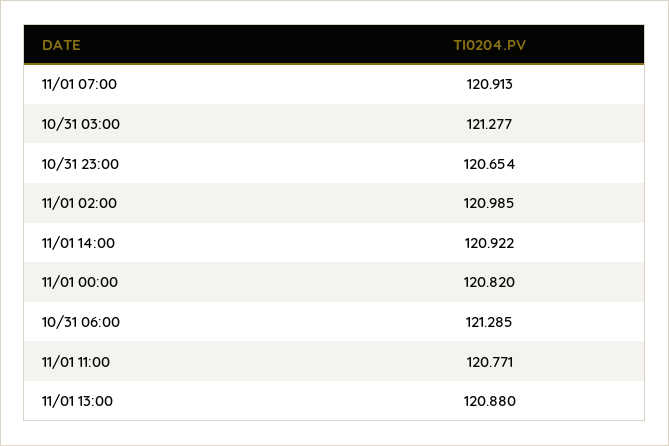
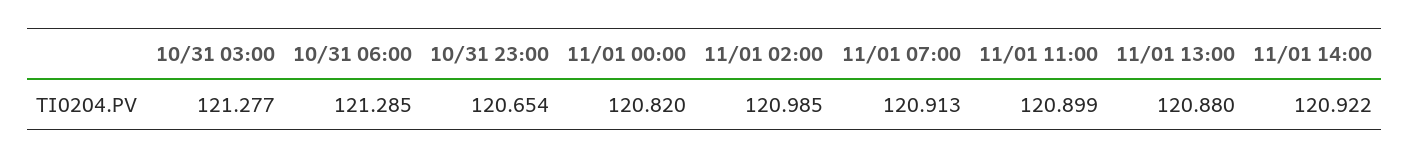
  {
    "11/01 07:00": 120.913,
    "10/31 03:00": 121.277,
    "10/31 23:00": 120.654,
    "11/01 02:00": 120.985,
    "11/01 14:00": 120.922,
    "11/01 00:00": 120.82,
    "10/31 06:00": 121.285,
-   "11/01 11:00": 120.771,
+   "11/01 11:00": 120.899,
    "11/01 13:00": 120.88
  }

